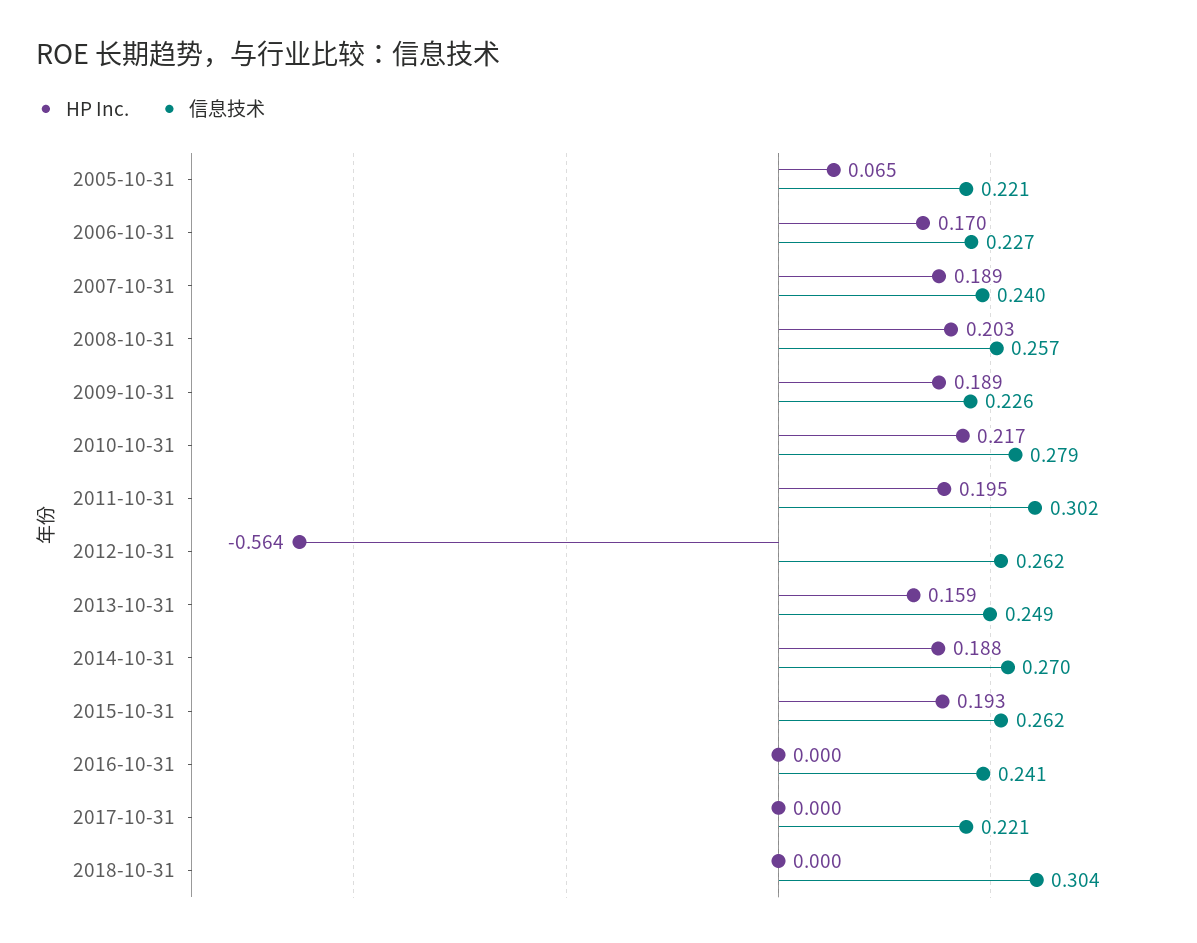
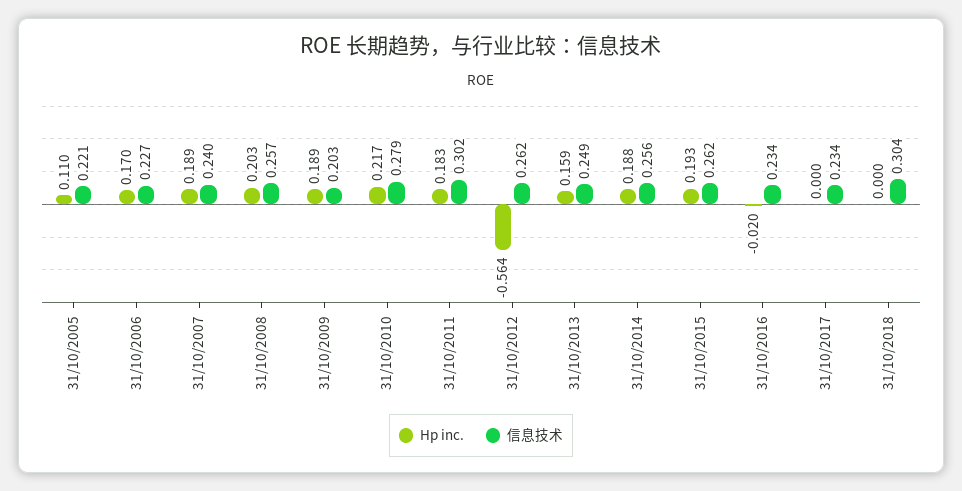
  {
    "HP Inc.": {
-     "2005-10-31": 0.065,
+     "2005-10-31": 0.11,
      "2006-10-31": 0.17,
      "2007-10-31": 0.189,
      "2008-10-31": 0.203,
      "2009-10-31": 0.189,
      "2010-10-31": 0.217,
-     "2011-10-31": 0.195,
+     "2011-10-31": 0.183,
      "2012-10-31": -0.564,
      "2013-10-31": 0.159,
      "2014-10-31": 0.188,
      "2015-10-31": 0.193,
-     "2016-10-31": 0,
+     "2016-10-31": -0.02,
      "2017-10-31": 0,
      "2018-10-31": 0
    },
    "信息技术": {
      "2005-10-31": 0.221,
      "2006-10-31": 0.227,
      "2007-10-31": 0.24,
      "2008-10-31": 0.257,
-     "2009-10-31": 0.226,
+     "2009-10-31": 0.203,
      "2010-10-31": 0.279,
      "2011-10-31": 0.302,
      "2012-10-31": 0.262,
      "2013-10-31": 0.249,
-     "2014-10-31": 0.27,
+     "2014-10-31": 0.256,
      "2015-10-31": 0.262,
-     "2016-10-31": 0.241,
+     "2016-10-31": 0.234,
-     "2017-10-31": 0.221,
+     "2017-10-31": 0.234,
      "2018-10-31": 0.304
    }
  }

